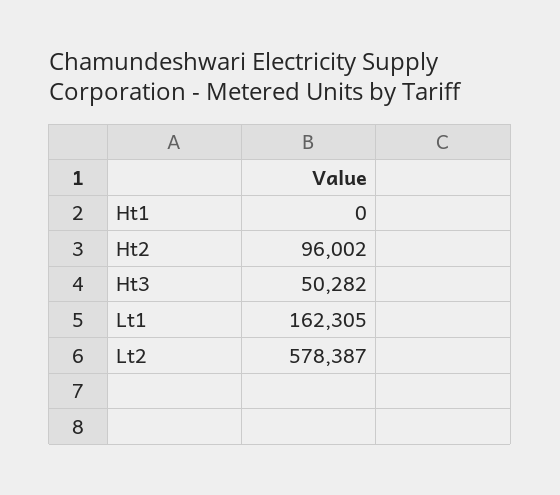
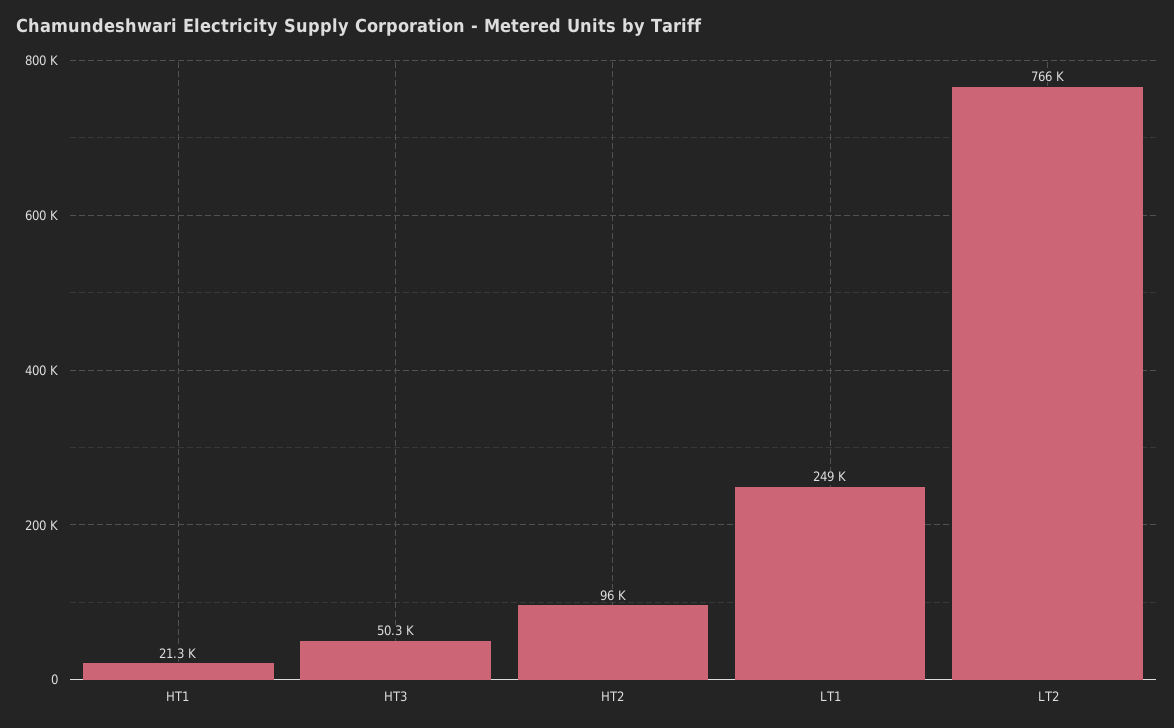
  {
-   "Ht1": 0,
+   "Ht1": 21300,
    "Ht2": 96002,
    "Ht3": 50282,
-   "Lt1": 162305,
+   "Lt1": 249000,
-   "Lt2": 578387
+   "Lt2": 766000
  }

